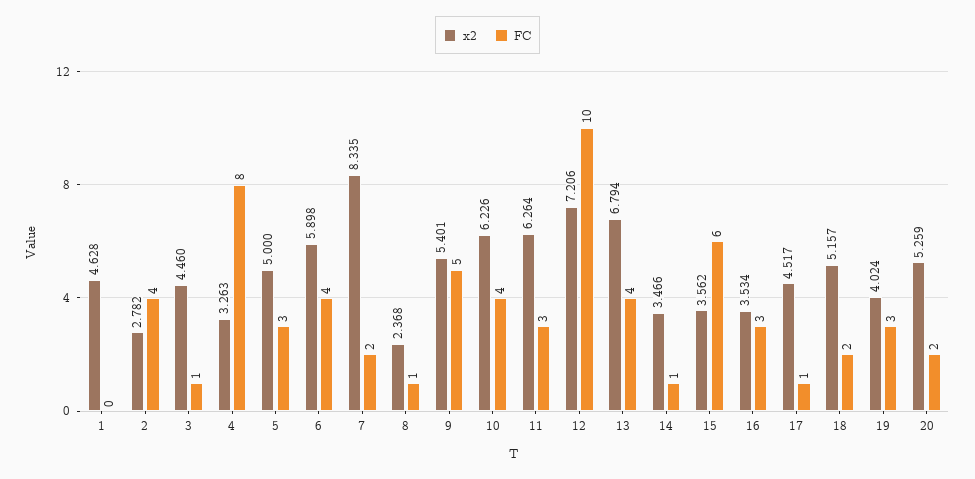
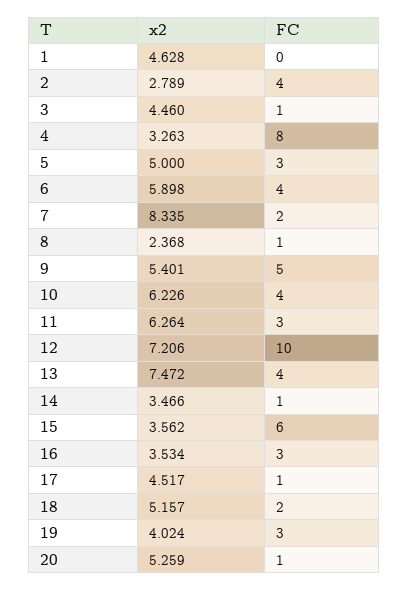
  {
    "x2": {
      "1": 4.628,
-     "2": 2.782,
+     "2": 2.789,
      "3": 4.46,
      "4": 3.263,
      "5": 5,
      "6": 5.898,
      "7": 8.335,
      "8": 2.368,
      "9": 5.401,
      "10": 6.226,
      "11": 6.264,
      "12": 7.206,
-     "13": 6.794,
+     "13": 7.472,
      "14": 3.466,
      "15": 3.562,
      "16": 3.534,
      "17": 4.517,
      "18": 5.157,
      "19": 4.024,
      "20": 5.259
    },
    "FC": {
      "1": 0,
      "2": 4,
      "3": 1,
      "4": 8,
      "5": 3,
      "6": 4,
      "7": 2,
      "8": 1,
      "9": 5,
      "10": 4,
      "11": 3,
      "12": 10,
      "13": 4,
      "14": 1,
      "15": 6,
      "16": 3,
      "17": 1,
      "18": 2,
      "19": 3,
-     "20": 2
+     "20": 1
    }
  }

